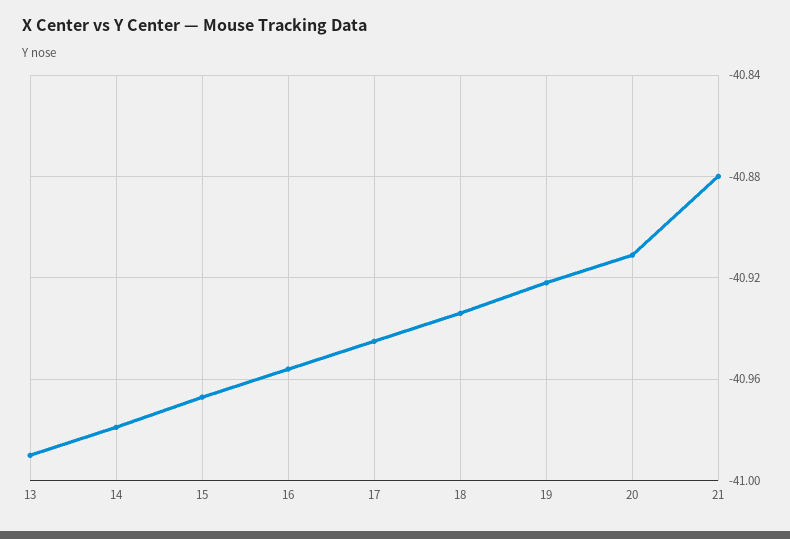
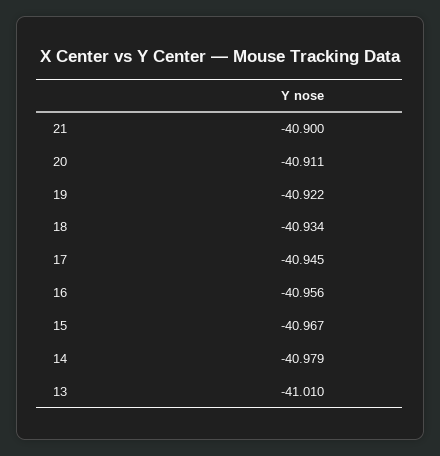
  {
-   "13": -40.99,
+   "13": -41.01,
    "14": -40.979,
    "15": -40.967,
    "16": -40.956,
    "17": -40.945,
    "18": -40.934,
    "19": -40.922,
    "20": -40.911,
-   "21": -40.88
+   "21": -40.9
  }

